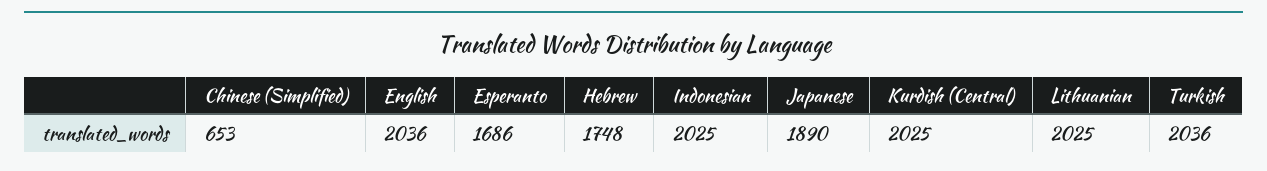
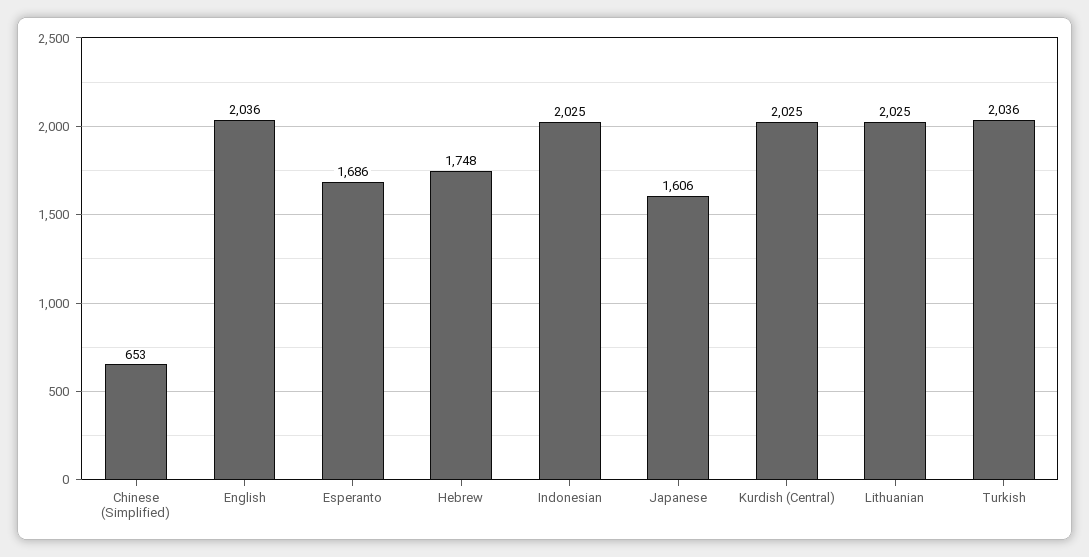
  {
    "Chinese (Simplified)": 653,
    "English": 2036,
    "Esperanto": 1686,
    "Hebrew": 1748,
    "Indonesian": 2025,
-   "Japanese": 1890,
+   "Japanese": 1606,
    "Kurdish (Central)": 2025,
    "Lithuanian": 2025,
    "Turkish": 2036
  }

